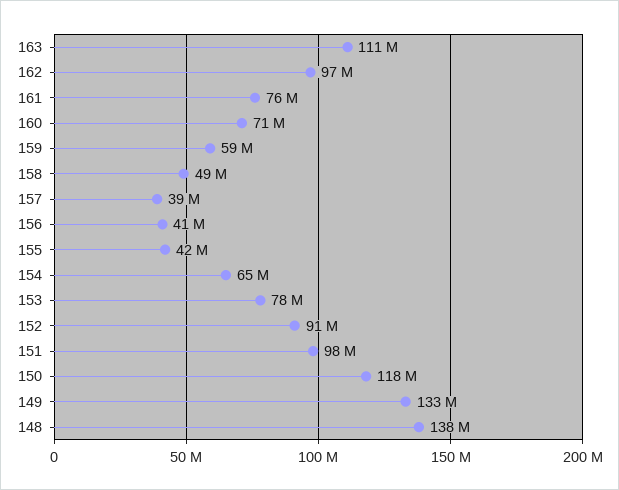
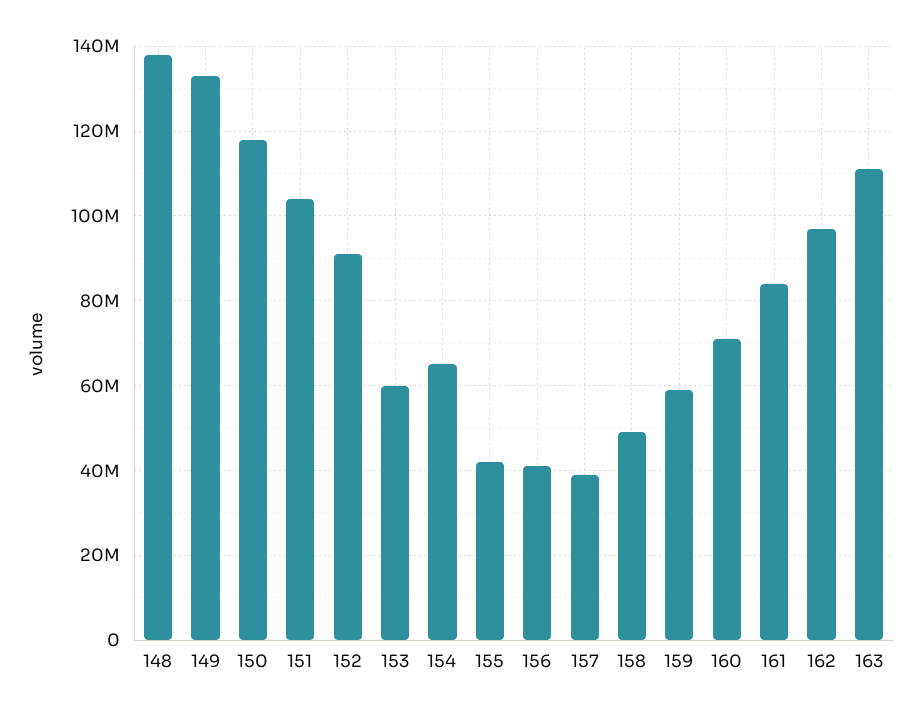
  {
    "163": 111000000,
    "162": 97000000,
-   "161": 76000000,
+   "161": 84000000,
    "160": 71000000,
    "159": 59000000,
    "158": 49000000,
    "157": 39000000,
    "156": 41000000,
    "155": 42000000,
    "154": 65000000,
-   "153": 78000000,
+   "153": 60000000,
    "152": 91000000,
-   "151": 98000000,
+   "151": 104000000,
    "150": 118000000,
    "149": 133000000,
    "148": 138000000
  }

